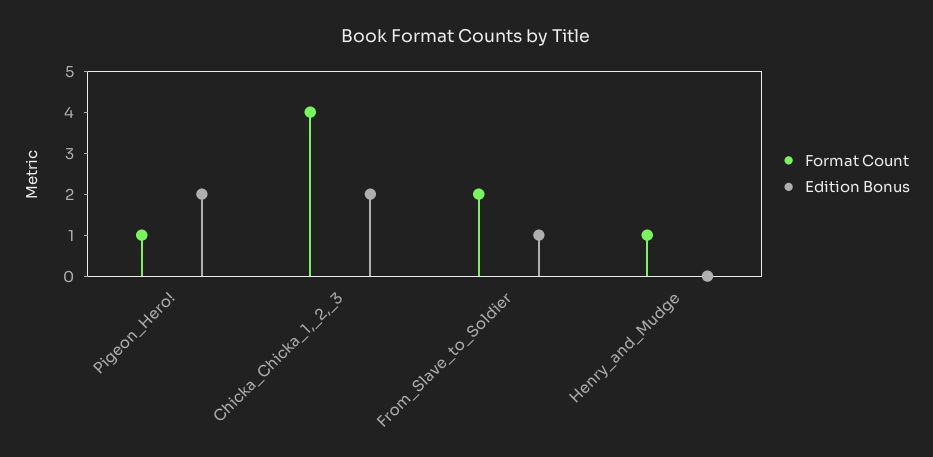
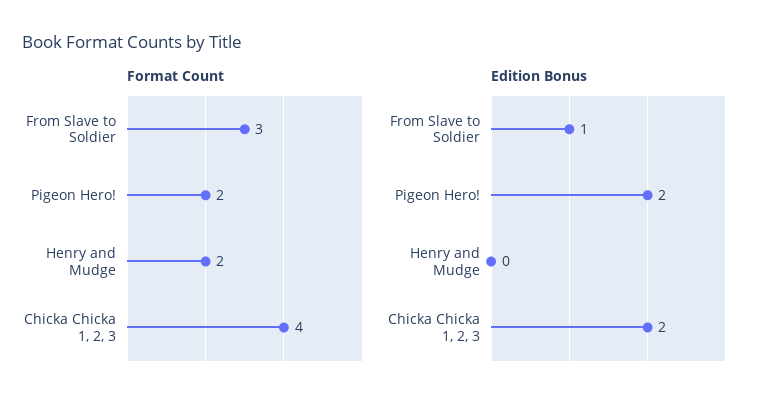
  {
    "Format Count": {
-     "Pigeon_Hero!": 1,
+     "Pigeon_Hero!": 2,
      "Chicka_Chicka_1,_2,_3": 4,
-     "From_Slave_to_Soldier": 2,
+     "From_Slave_to_Soldier": 3,
-     "Henry_and_Mudge": 1
+     "Henry_and_Mudge": 2
    },
    "Edition Bonus": {
      "Pigeon_Hero!": 2,
      "Chicka_Chicka_1,_2,_3": 2,
      "From_Slave_to_Soldier": 1,
      "Henry_and_Mudge": 0
    }
  }

